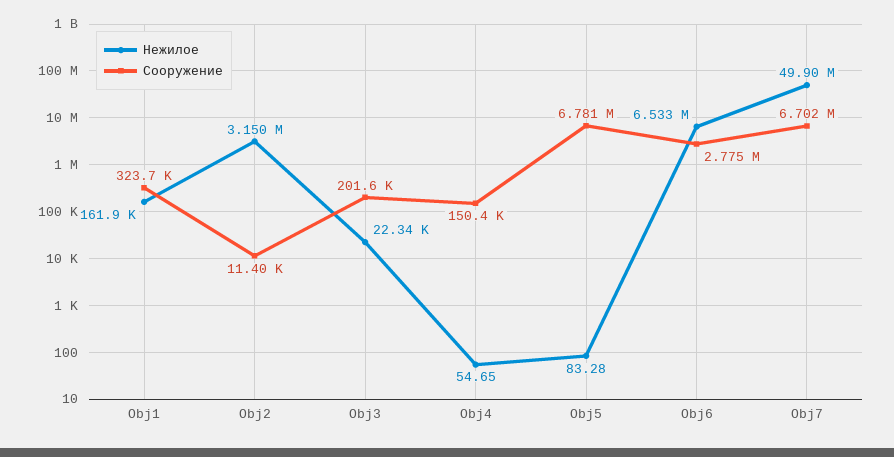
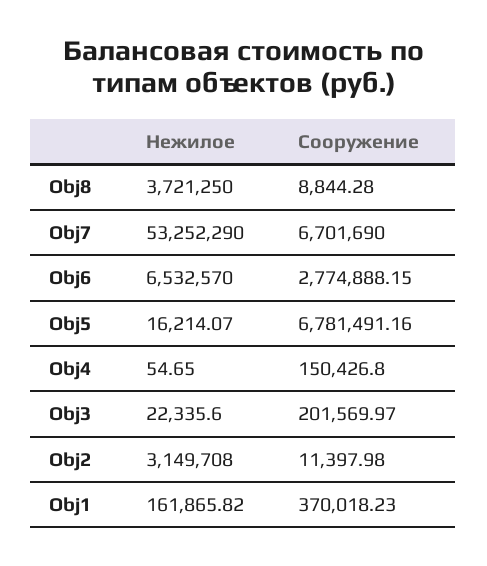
  {
    "Нежилое": {
      "Obj1": 161865.82,
      "Obj2": 3149708,
      "Obj3": 22335.6,
      "Obj4": 54.65,
-     "Obj5": 83.28,
+     "Obj5": 16214.07,
      "Obj6": 6532570,
-     "Obj7": 49900000
+     "Obj7": 53252290,
+     "Obj8": 3721250
    },
    "Сооружение": {
-     "Obj1": 323700,
+     "Obj1": 370018.23,
      "Obj2": 11397.98,
      "Obj3": 201569.97,
      "Obj4": 150426.8,
      "Obj5": 6781491.16,
      "Obj6": 2774888.15,
-     "Obj7": 6701690
+     "Obj7": 6701690,
+     "Obj8": 8844.28
    }
  }

